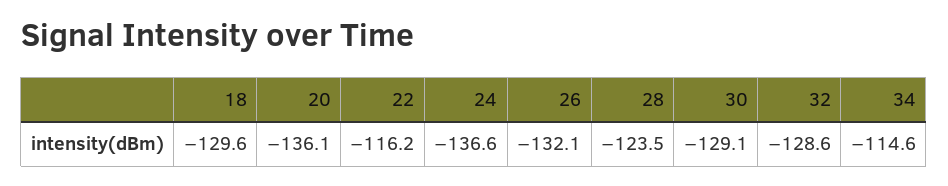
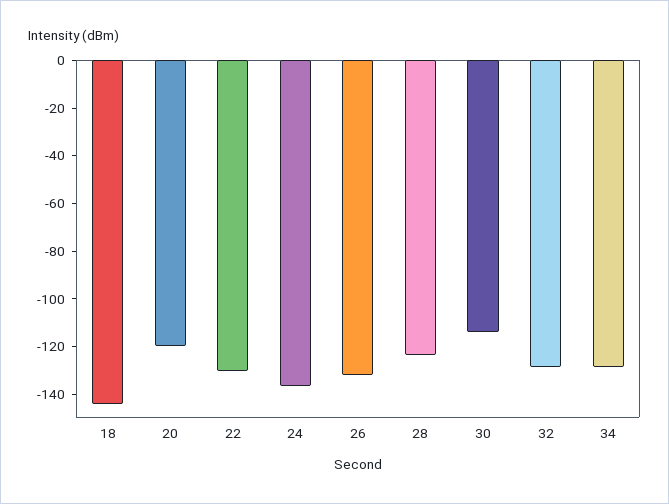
  {
-   "18": -129.6,
+   "18": -145,
-   "20": -136.1,
+   "20": -120,
-   "22": -116.2,
+   "22": -130,
    "24": -136.6,
    "26": -132.1,
    "28": -123.5,
-   "30": -129.1,
+   "30": -115,
    "32": -128.6,
-   "34": -114.6
+   "34": -130
  }

